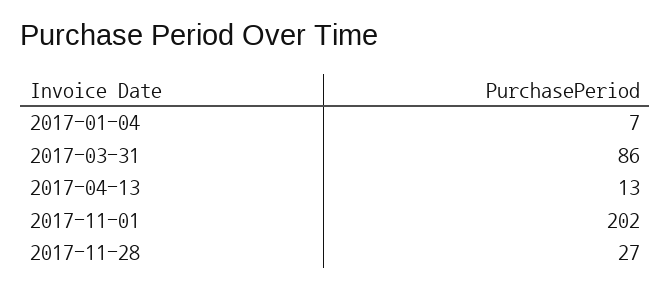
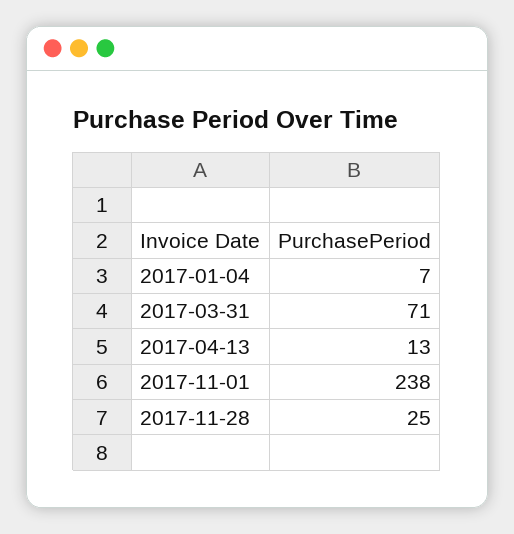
  {
    "2017-01-04": 7,
-   "2017-03-31": 86,
+   "2017-03-31": 71,
    "2017-04-13": 13,
-   "2017-11-01": 202,
+   "2017-11-01": 238,
-   "2017-11-28": 27
+   "2017-11-28": 25
  }

